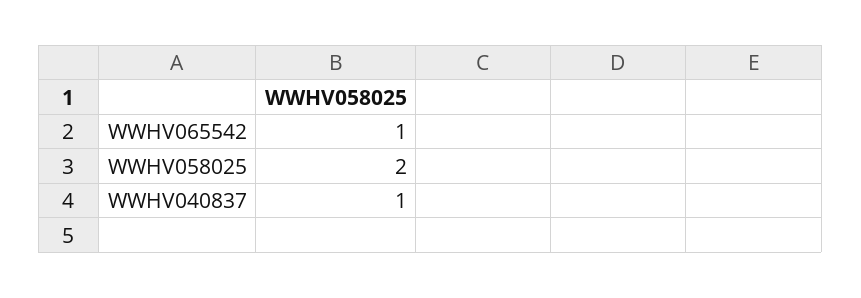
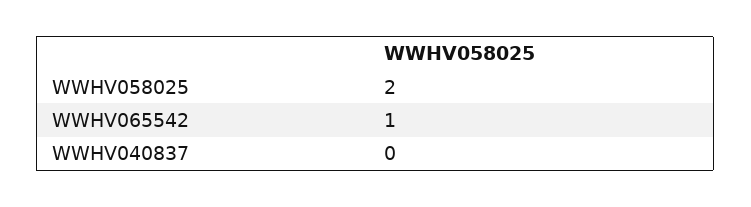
  {
    "WWHV065542": 1,
    "WWHV058025": 2,
-   "WWHV040837": 1
+   "WWHV040837": 0
  }

